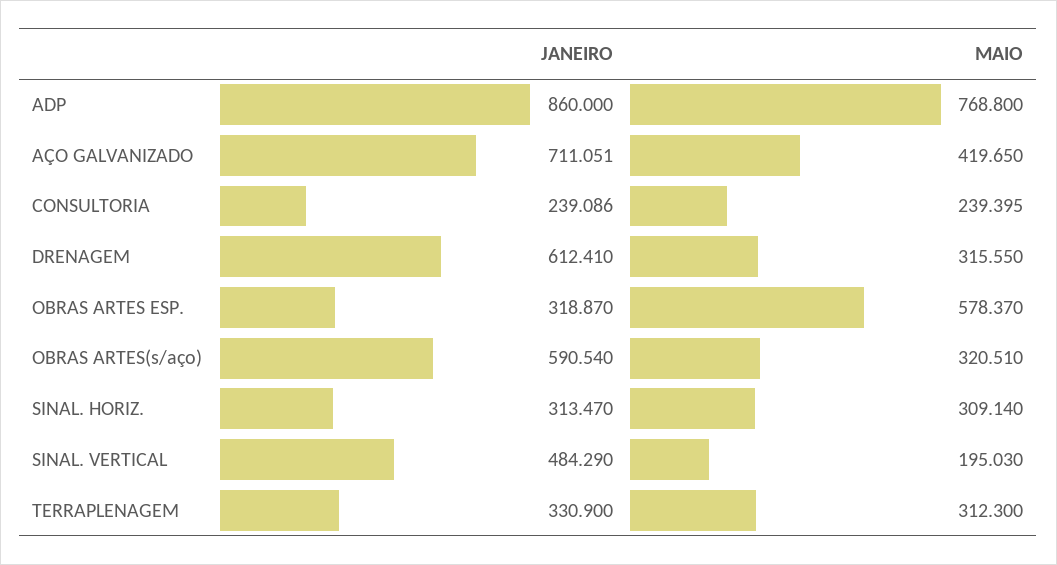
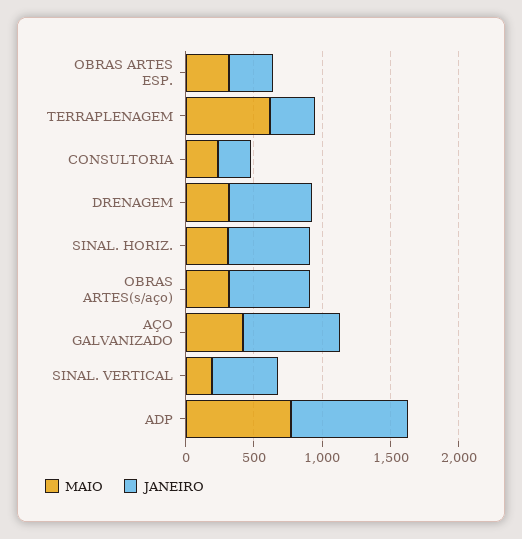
  {
    "JANEIRO": {
      "ADP": 860,
      "AÇO GALVANIZADO": 711.051,
      "CONSULTORIA": 239.086,
      "DRENAGEM": 612.41,
      "OBRAS ARTES ESP.": 318.87,
      "OBRAS ARTES(s/aço)": 590.54,
-     "SINAL. HORIZ.": 313.47,
+     "SINAL. HORIZ.": 600,
      "SINAL. VERTICAL": 484.29,
      "TERRAPLENAGEM": 330.9
    },
    "MAIO": {
      "ADP": 768.8,
      "AÇO GALVANIZADO": 419.65,
      "CONSULTORIA": 239.395,
      "DRENAGEM": 315.55,
-     "OBRAS ARTES ESP.": 578.37,
+     "OBRAS ARTES ESP.": 300,
      "OBRAS ARTES(s/aço)": 320.51,
      "SINAL. HORIZ.": 309.14,
      "SINAL. VERTICAL": 195.03,
-     "TERRAPLENAGEM": 312.3
+     "TERRAPLENAGEM": 600
    }
  }

